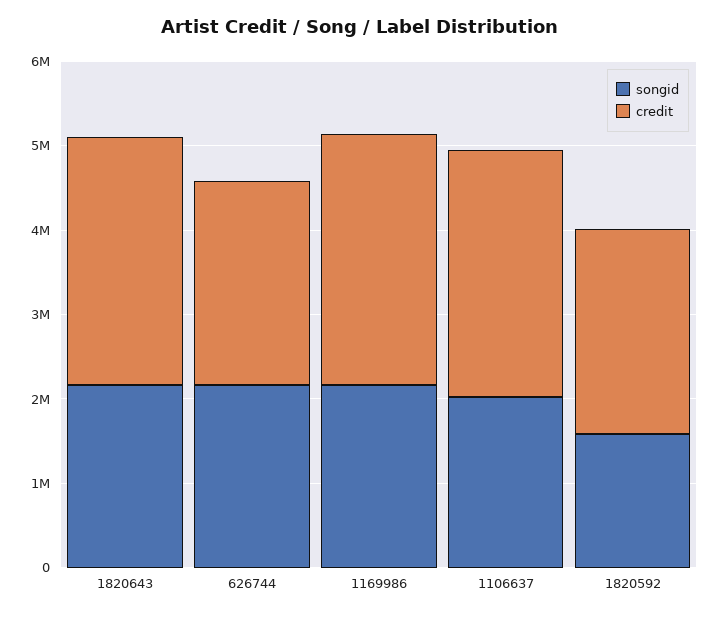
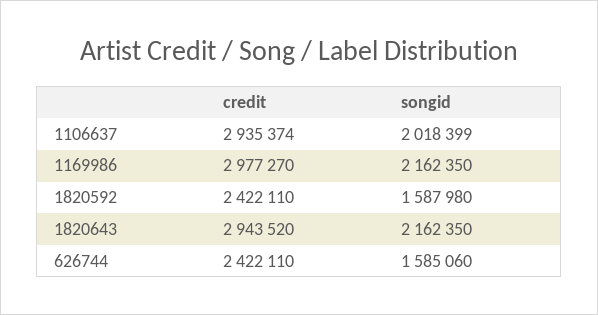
  {
    "songid": {
      "1820643": 2162350,
-     "626744": 2200000,
+     "626744": 1585060,
      "1169986": 2162350,
      "1106637": 2018399,
      "1820592": 1587980
    },
    "credit": {
      "1820643": 2943520,
      "626744": 2422110,
      "1169986": 2977270,
      "1106637": 2935374,
      "1820592": 2422110
    }
  }

